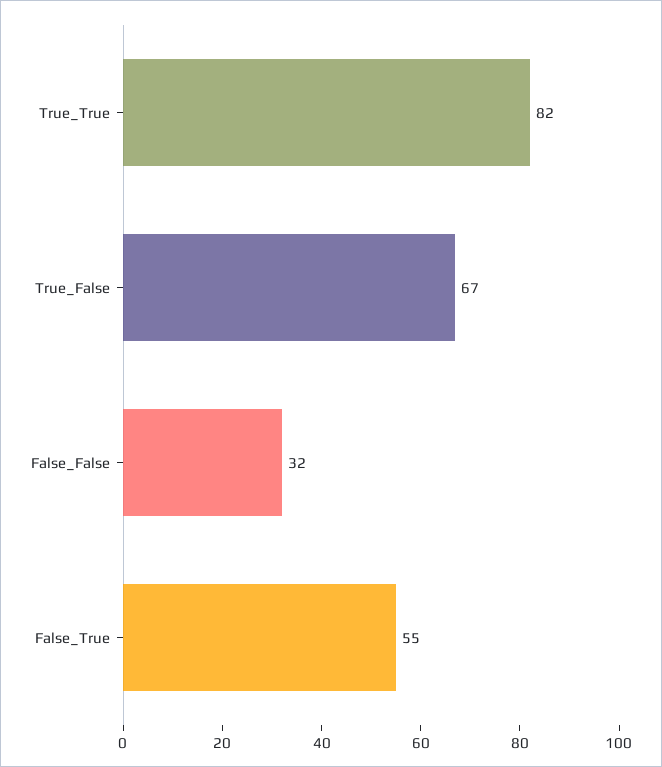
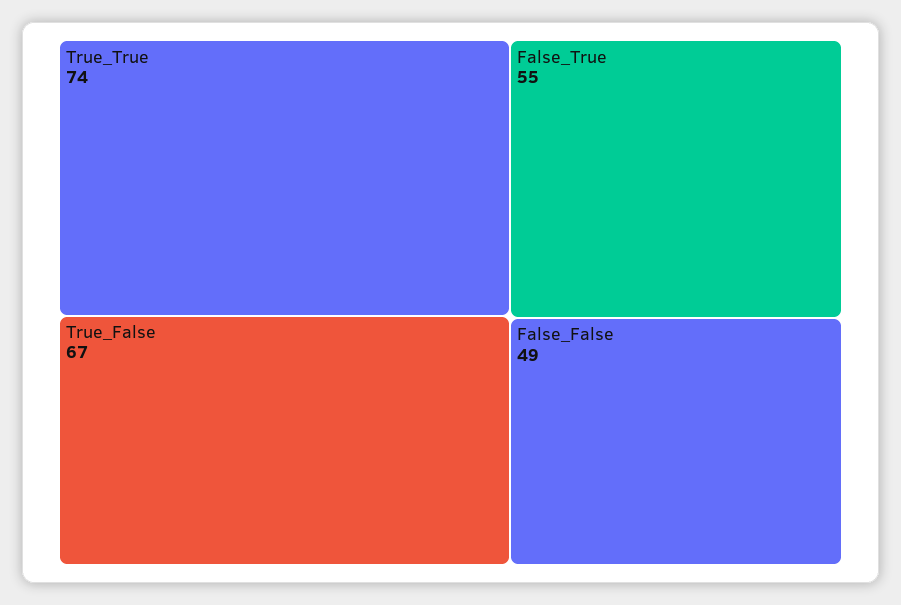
  {
-   "True_True": 82,
+   "True_True": 74,
    "True_False": 67,
-   "False_False": 32,
+   "False_False": 49,
    "False_True": 55
  }

